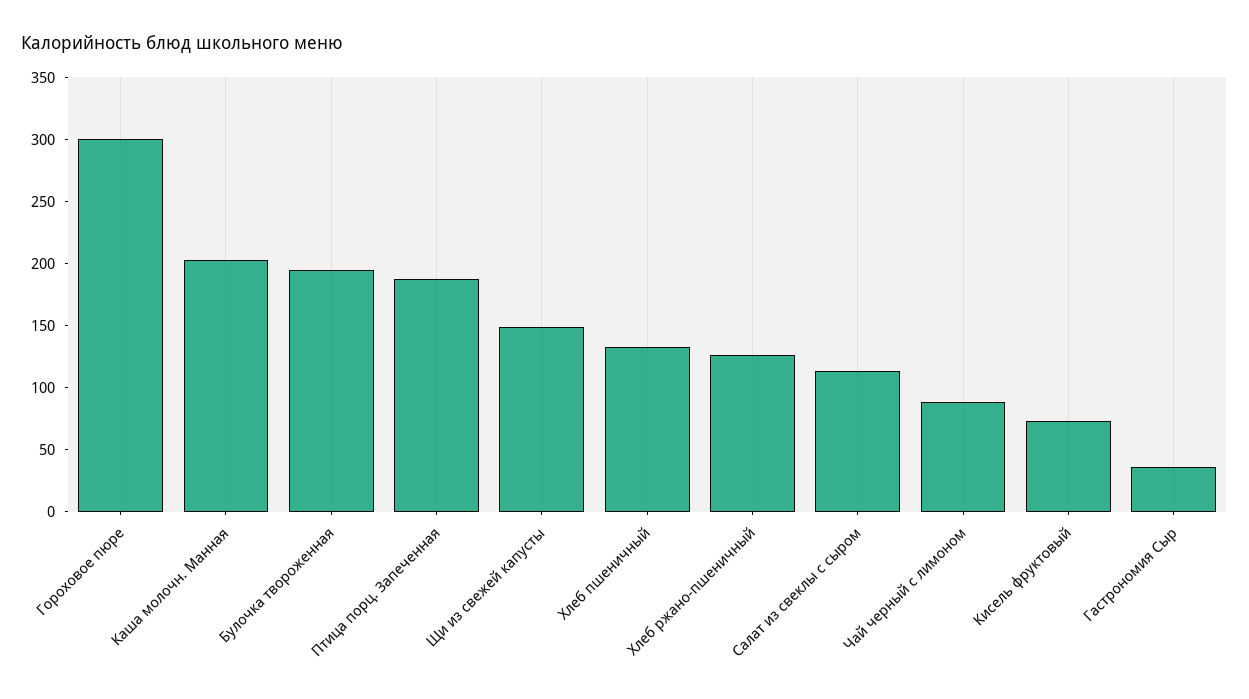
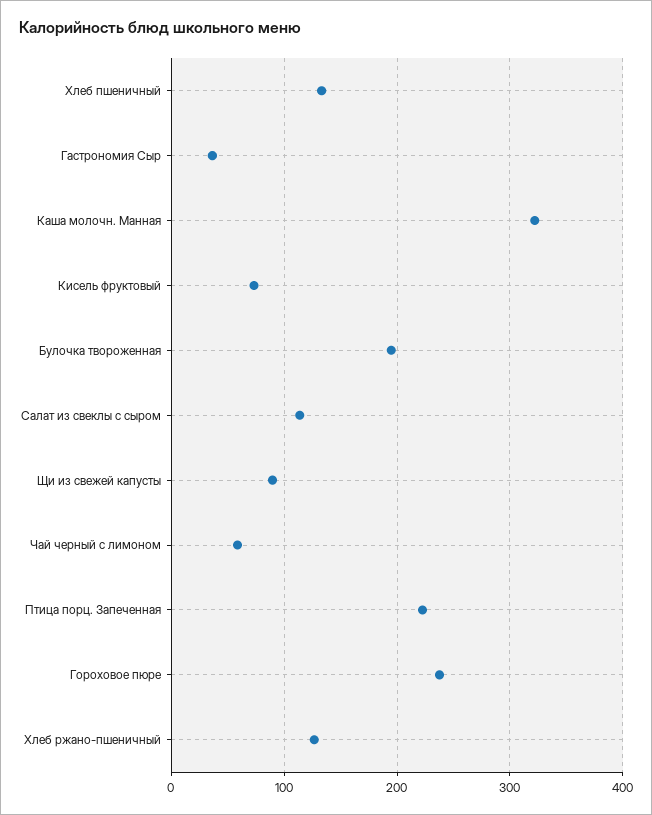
  {
-   "Гороховое пюре": 300,
+   "Гороховое пюре": 240,
-   "Каша молочн. Манная": 200,
+   "Каша молочн. Манная": 320,
    "Булочка твороженная": 190,
-   "Птица порц. Запеченная": 190,
+   "Птица порц. Запеченная": 220,
-   "Щи из свежей капусты": 150,
+   "Щи из свежей капусты": 90,
    "Хлеб пшеничный": 130,
    "Хлеб ржано-пшеничный": 130,
    "Салат из свеклы с сыром": 110,
-   "Чай черный с лимоном": 90,
+   "Чай черный с лимоном": 60,
    "Кисель фруктовый": 70,
    "Гастрономия Сыр": 40
  }

